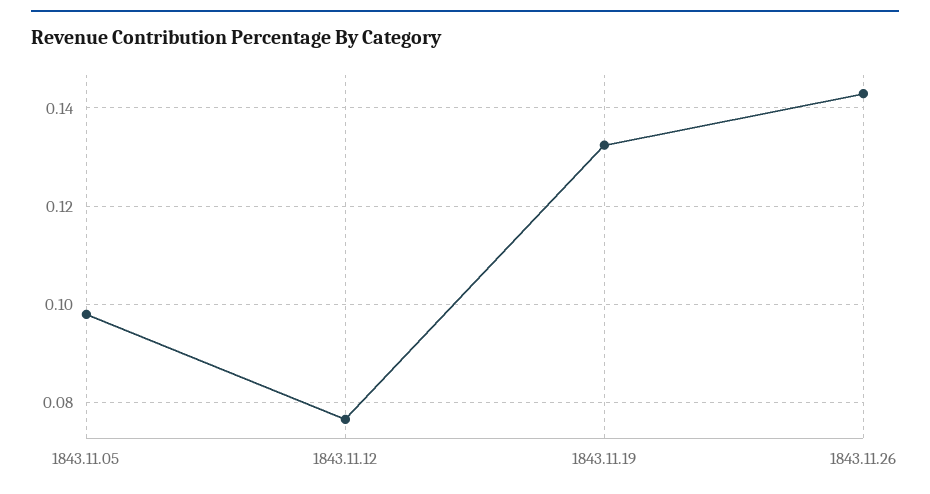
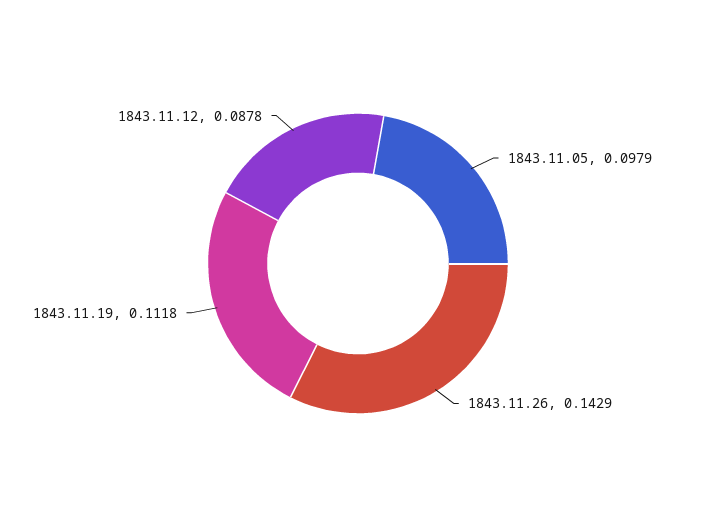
  {
    "1843.11.05": 0.0979,
-   "1843.11.12": 0.076,
+   "1843.11.12": 0.0878,
-   "1843.11.19": 0.132,
+   "1843.11.19": 0.1118,
    "1843.11.26": 0.1429
  }

